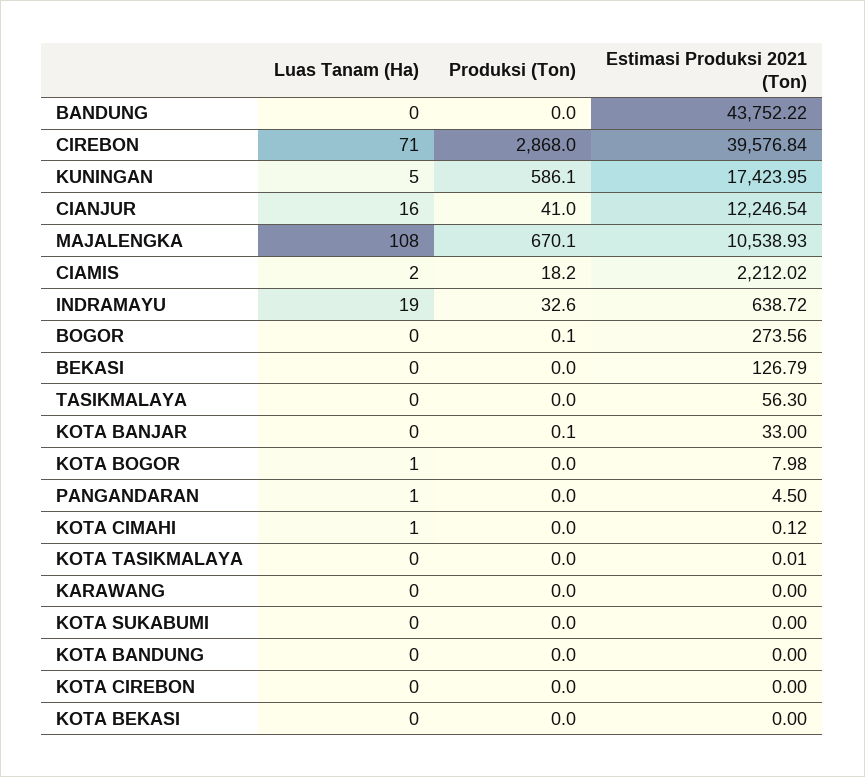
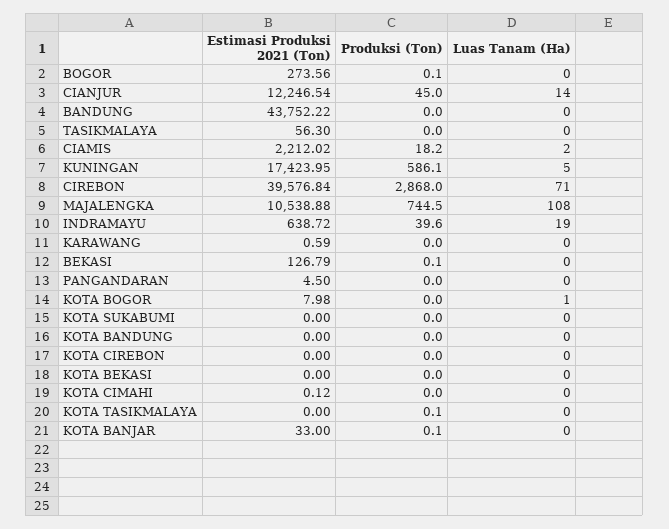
  {
    "Luas Tanam (Ha)": {
      "BANDUNG": 0,
      "CIREBON": 71,
      "KUNINGAN": 5,
-     "CIANJUR": 16,
+     "CIANJUR": 14,
      "MAJALENGKA": 108,
      "CIAMIS": 2,
      "INDRAMAYU": 19,
      "BOGOR": 0,
      "BEKASI": 0,
      "TASIKMALAYA": 0,
      "KOTA BANJAR": 0,
      "KOTA BOGOR": 1,
-     "PANGANDARAN": 1,
+     "PANGANDARAN": 0,
-     "KOTA CIMAHI": 1,
+     "KOTA CIMAHI": 0,
      "KOTA TASIKMALAYA": 0,
      "KARAWANG": 0,
      "KOTA SUKABUMI": 0,
      "KOTA BANDUNG": 0,
      "KOTA CIREBON": 0,
      "KOTA BEKASI": 0
    },
    "Produksi (Ton)": {
      "BANDUNG": 0,
      "CIREBON": 2868,
      "KUNINGAN": 586.1,
-     "CIANJUR": 41,
+     "CIANJUR": 45,
-     "MAJALENGKA": 670.1,
+     "MAJALENGKA": 744.5,
      "CIAMIS": 18.2,
-     "INDRAMAYU": 32.6,
+     "INDRAMAYU": 39.6,
      "BOGOR": 0.1,
-     "BEKASI": 0,
+     "BEKASI": 0.1,
      "TASIKMALAYA": 0,
      "KOTA BANJAR": 0.1,
      "KOTA BOGOR": 0,
      "PANGANDARAN": 0,
      "KOTA CIMAHI": 0,
-     "KOTA TASIKMALAYA": 0,
+     "KOTA TASIKMALAYA": 0.1,
      "KARAWANG": 0,
      "KOTA SUKABUMI": 0,
      "KOTA BANDUNG": 0,
      "KOTA CIREBON": 0,
      "KOTA BEKASI": 0
    },
    "Estimasi Produksi 2021 (Ton)": {
      "BANDUNG": 43752.22,
      "CIREBON": 39576.84,
      "KUNINGAN": 17423.95,
      "CIANJUR": 12246.54,
-     "MAJALENGKA": 10538.93,
+     "MAJALENGKA": 10538.88,
      "CIAMIS": 2212.02,
      "INDRAMAYU": 638.72,
      "BOGOR": 273.56,
      "BEKASI": 126.79,
      "TASIKMALAYA": 56.3,
      "KOTA BANJAR": 33,
      "KOTA BOGOR": 7.98,
      "PANGANDARAN": 4.5,
      "KOTA CIMAHI": 0.12,
-     "KOTA TASIKMALAYA": 0.01,
+     "KOTA TASIKMALAYA": 0,
-     "KARAWANG": 0,
+     "KARAWANG": 0.59,
      "KOTA SUKABUMI": 0,
      "KOTA BANDUNG": 0,
      "KOTA CIREBON": 0,
      "KOTA BEKASI": 0
    }
  }

